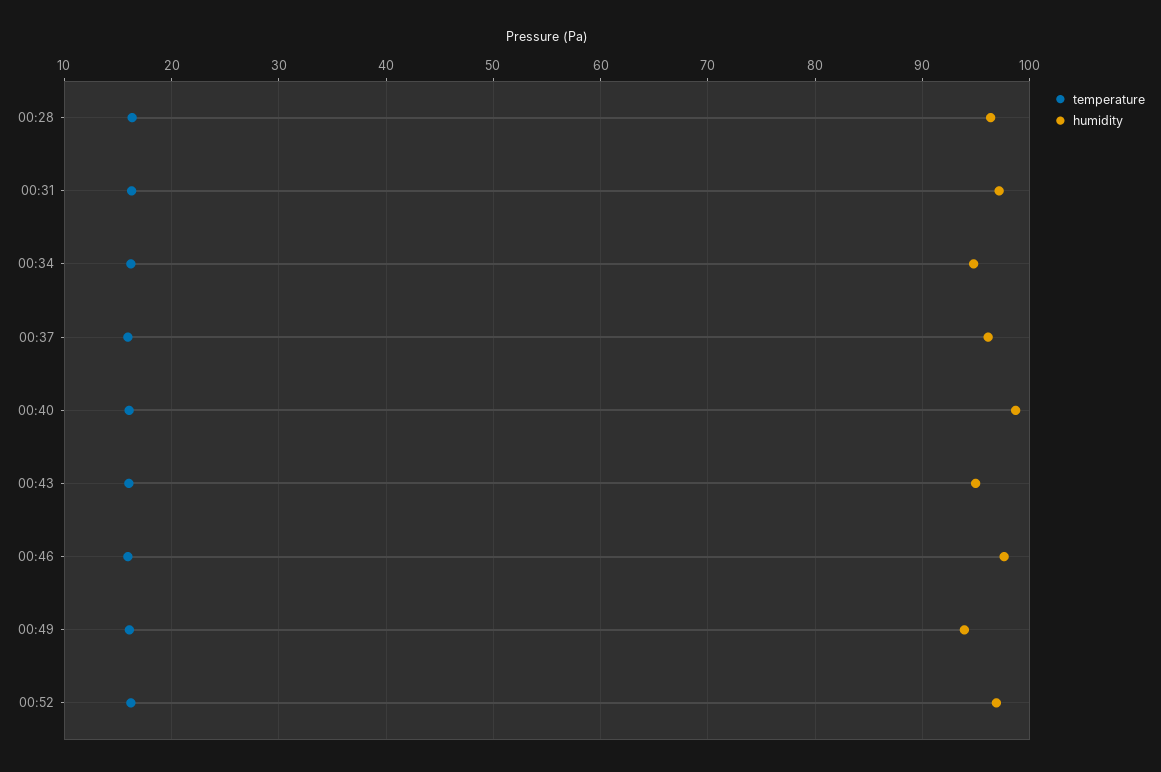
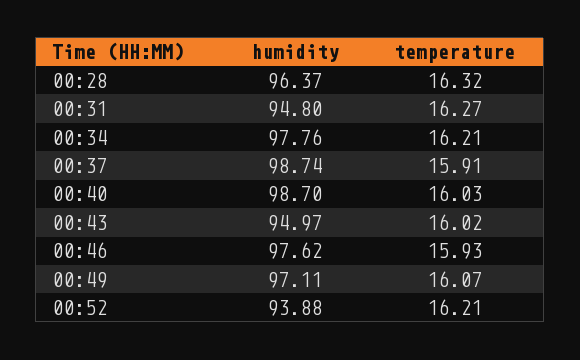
  {
    "temperature": {
      "00:28": 16.32,
      "00:31": 16.27,
      "00:34": 16.21,
      "00:37": 15.91,
      "00:40": 16.03,
      "00:43": 16.02,
      "00:46": 15.93,
      "00:49": 16.07,
      "00:52": 16.21
    },
    "humidity": {
      "00:28": 96.37,
-     "00:31": 97,
+     "00:31": 94.8,
-     "00:34": 95,
+     "00:34": 97.76,
-     "00:37": 96,
+     "00:37": 98.74,
      "00:40": 98.7,
      "00:43": 94.97,
      "00:46": 97.62,
-     "00:49": 94,
+     "00:49": 97.11,
-     "00:52": 97
+     "00:52": 93.88
    }
  }

